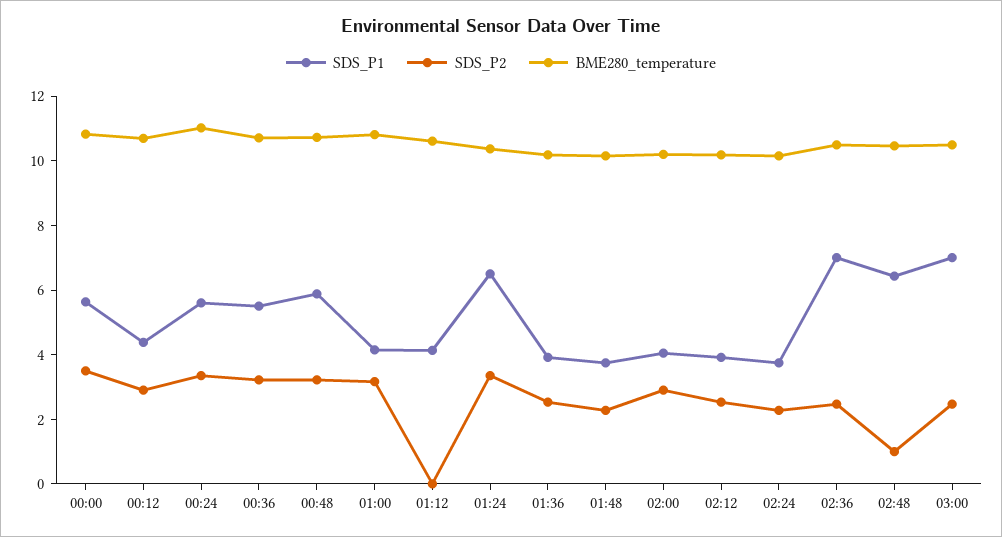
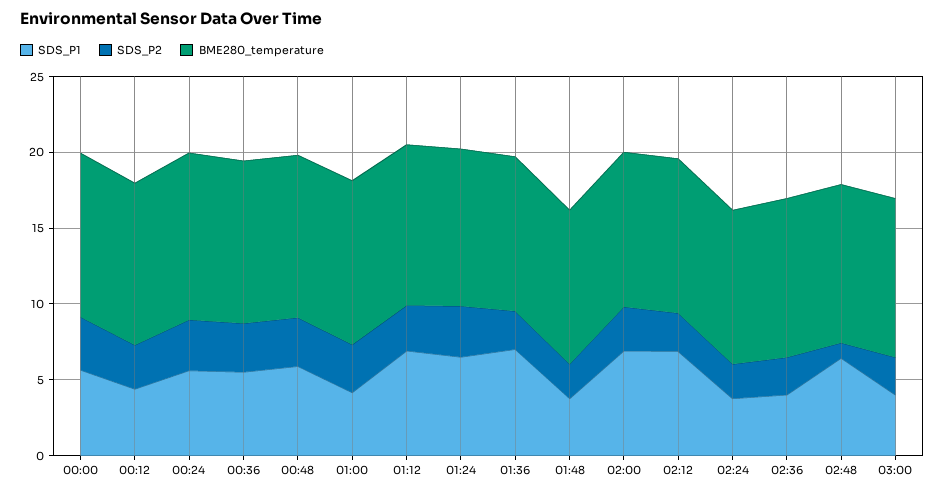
  {
    "SDS_P1": {
      "00:00": 5.5,
      "00:12": 4.5,
      "00:24": 5.5,
      "00:36": 5.5,
      "00:48": 6,
      "01:00": 4,
-     "01:12": 4,
+     "01:12": 7,
      "01:24": 6.5,
-     "01:36": 4,
+     "01:36": 7,
      "01:48": 4,
-     "02:00": 4,
+     "02:00": 7,
-     "02:12": 4,
+     "02:12": 7,
      "02:24": 4,
-     "02:36": 7,
+     "02:36": 4,
      "02:48": 6.5,
-     "03:00": 7
+     "03:00": 4
    },
    "SDS_P2": {
      "00:00": 3.5,
      "00:12": 3,
      "00:24": 3.5,
      "00:36": 3,
      "00:48": 3,
      "01:00": 3,
-     "01:12": 0,
+     "01:12": 3,
      "01:24": 3.5,
      "01:36": 2.5,
      "01:48": 2.5,
      "02:00": 3,
      "02:12": 2.5,
      "02:24": 2.5,
      "02:36": 2.5,
      "02:48": 1,
      "03:00": 2.5
    },
    "BME280_temperature": {
      "00:00": 11,
      "00:12": 10.5,
      "00:24": 11,
      "00:36": 10.5,
      "00:48": 10.5,
      "01:00": 11,
      "01:12": 10.5,
      "01:24": 10.5,
      "01:36": 10,
      "01:48": 10,
      "02:00": 10,
      "02:12": 10,
      "02:24": 10,
      "02:36": 10.5,
      "02:48": 10.5,
      "03:00": 10.5
    }
  }

